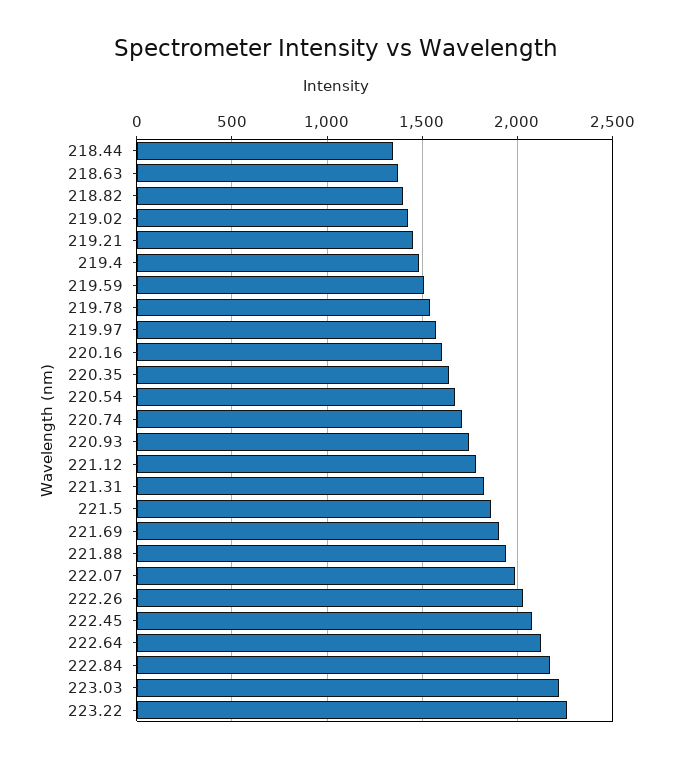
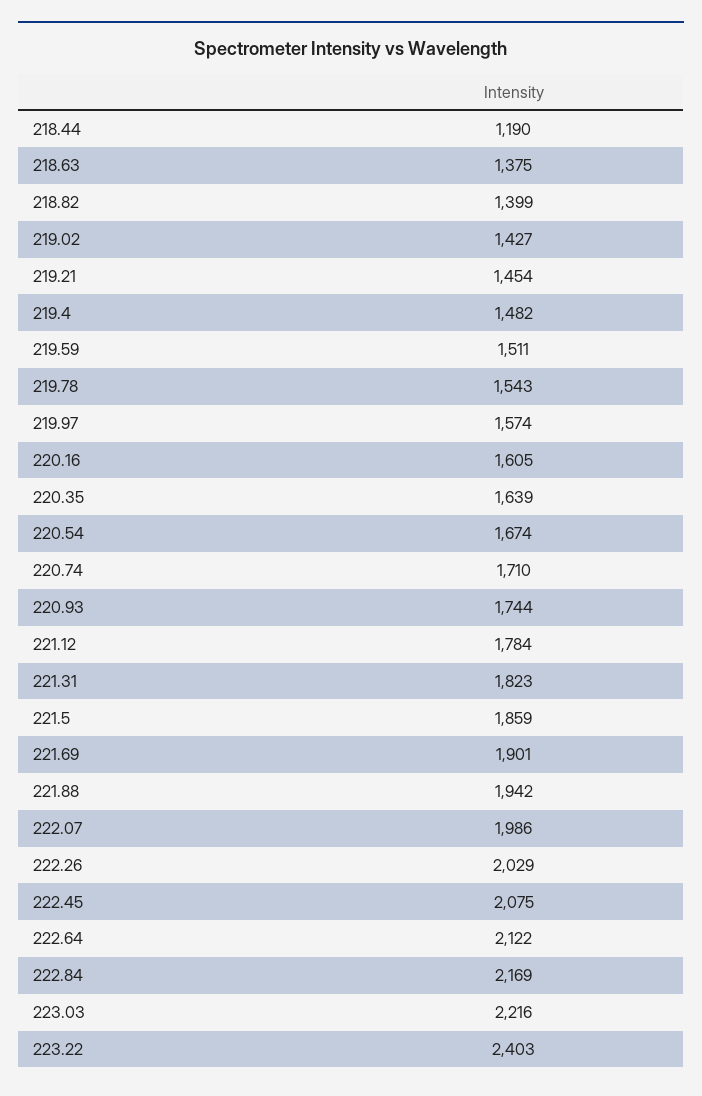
  {
-   "218.44": 1350,
+   "218.44": 1190,
    "218.63": 1375,
    "218.82": 1399,
    "219.02": 1427,
    "219.21": 1454,
    "219.4": 1482,
    "219.59": 1511,
    "219.78": 1543,
    "219.97": 1574,
    "220.16": 1605,
    "220.35": 1639,
    "220.54": 1674,
    "220.74": 1710,
    "220.93": 1744,
    "221.12": 1784,
    "221.31": 1823,
    "221.5": 1859,
    "221.69": 1901,
    "221.88": 1942,
    "222.07": 1986,
    "222.26": 2029,
    "222.45": 2075,
    "222.64": 2122,
    "222.84": 2169,
    "223.03": 2216,
-   "223.22": 2250
+   "223.22": 2403
  }

